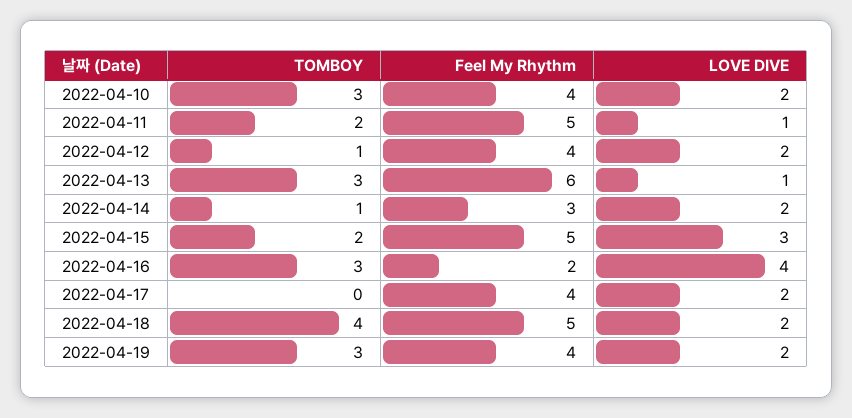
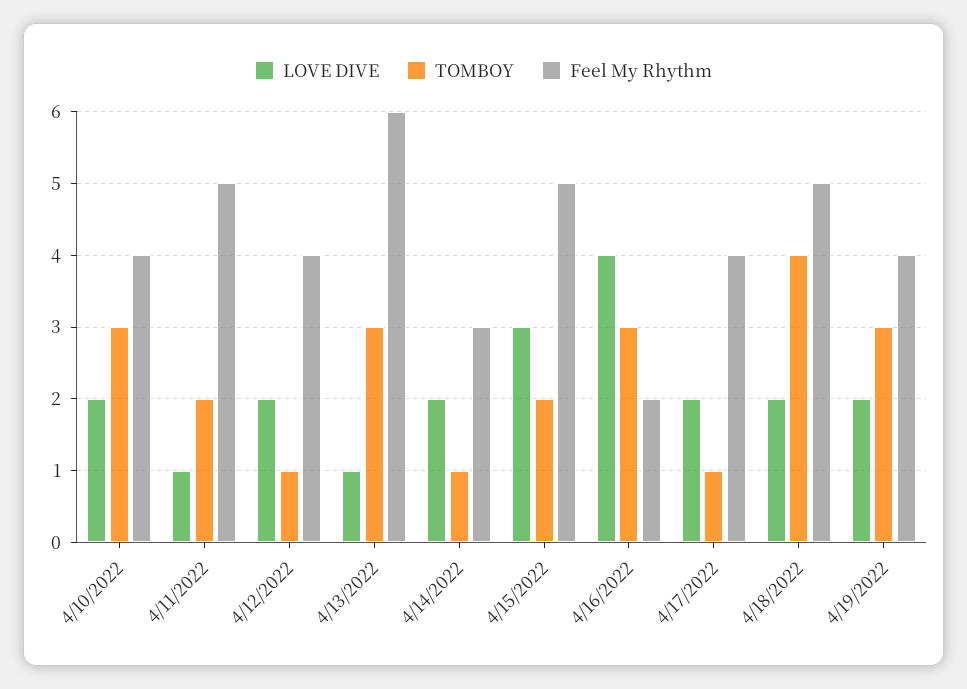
  {
    "TOMBOY": {
      "2022-04-10": 3,
      "2022-04-11": 2,
      "2022-04-12": 1,
      "2022-04-13": 3,
      "2022-04-14": 1,
      "2022-04-15": 2,
      "2022-04-16": 3,
-     "2022-04-17": 0,
+     "2022-04-17": 1,
      "2022-04-18": 4,
      "2022-04-19": 3
    },
    "Feel My Rhythm": {
      "2022-04-10": 4,
      "2022-04-11": 5,
      "2022-04-12": 4,
      "2022-04-13": 6,
      "2022-04-14": 3,
      "2022-04-15": 5,
      "2022-04-16": 2,
      "2022-04-17": 4,
      "2022-04-18": 5,
      "2022-04-19": 4
    },
    "LOVE DIVE": {
      "2022-04-10": 2,
      "2022-04-11": 1,
      "2022-04-12": 2,
      "2022-04-13": 1,
      "2022-04-14": 2,
      "2022-04-15": 3,
      "2022-04-16": 4,
      "2022-04-17": 2,
      "2022-04-18": 2,
      "2022-04-19": 2
    }
  }

